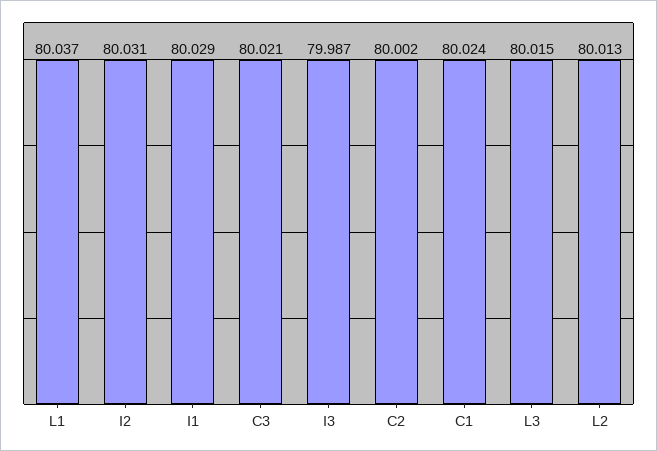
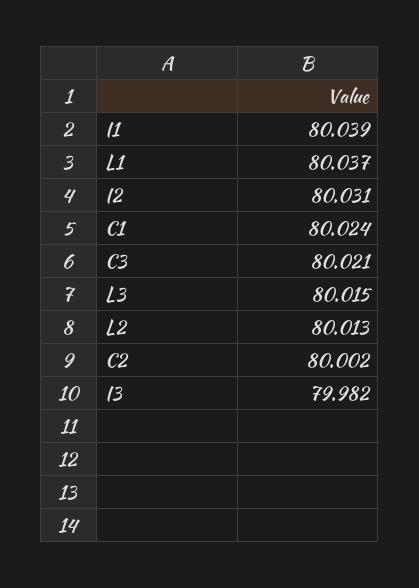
  {
    "L1": 80.037,
    "I2": 80.031,
-   "I1": 80.029,
+   "I1": 80.039,
    "C3": 80.021,
-   "I3": 79.987,
+   "I3": 79.982,
    "C2": 80.002,
    "C1": 80.024,
    "L3": 80.015,
    "L2": 80.013
  }

